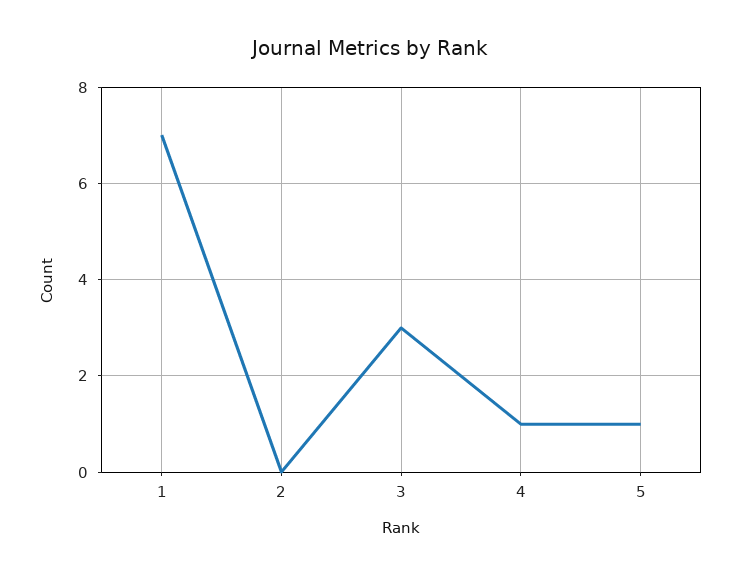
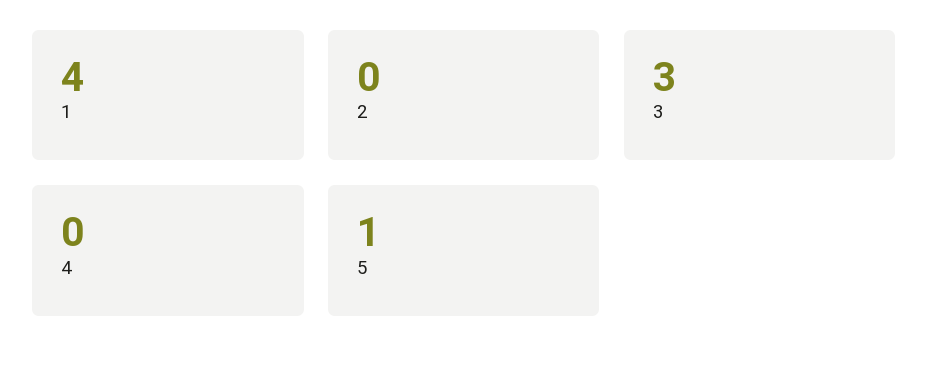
  {
-   "1": 7,
+   "1": 4,
    "2": 0,
    "3": 3,
-   "4": 1,
+   "4": 0,
    "5": 1
  }

